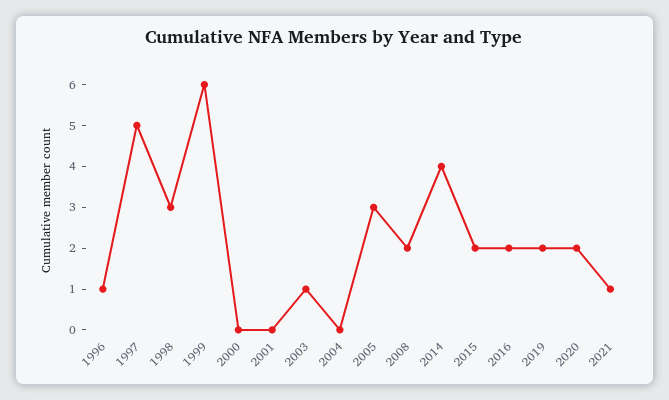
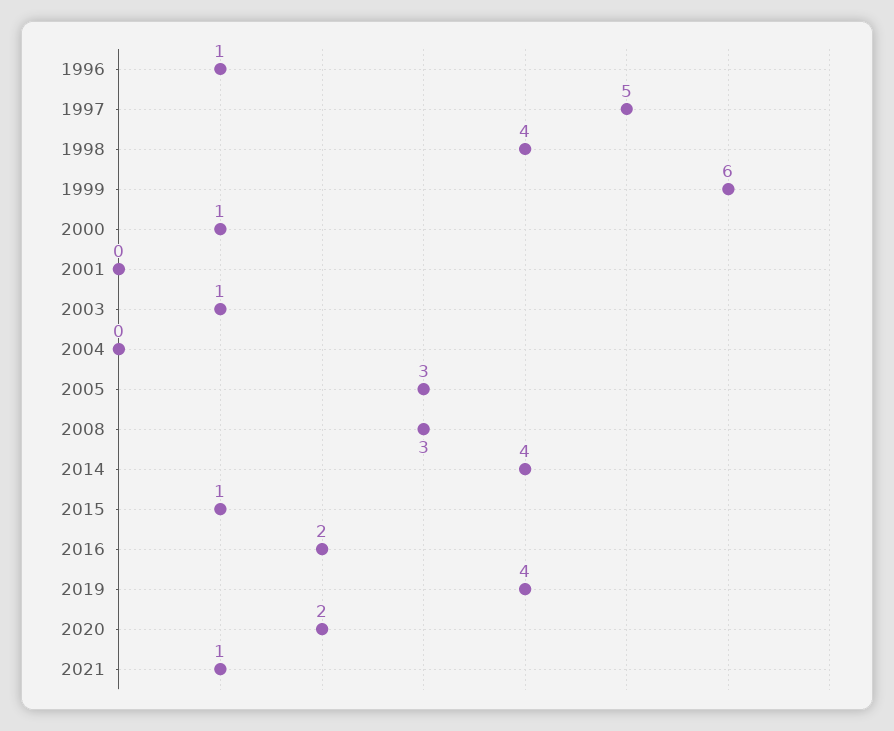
  {
    "1996": 1,
    "1997": 5,
-   "1998": 3,
+   "1998": 4,
    "1999": 6,
-   "2000": 0,
+   "2000": 1,
    "2001": 0,
    "2003": 1,
    "2004": 0,
    "2005": 3,
-   "2008": 2,
+   "2008": 3,
    "2014": 4,
-   "2015": 2,
+   "2015": 1,
    "2016": 2,
-   "2019": 2,
+   "2019": 4,
    "2020": 2,
    "2021": 1
  }

